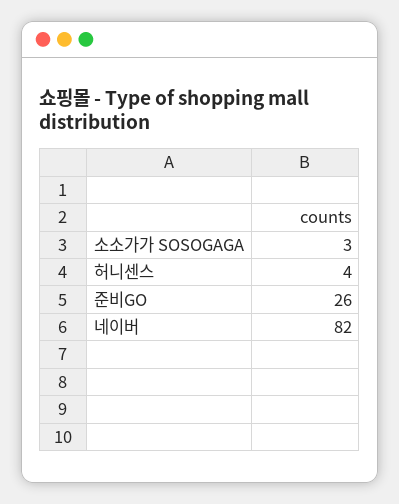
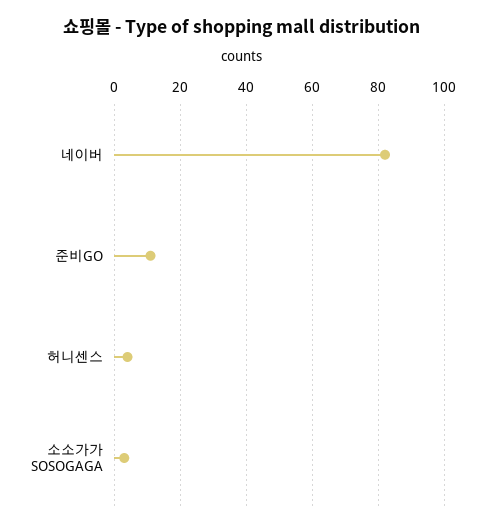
  {
    "소소가가 SOSOGAGA": 3,
    "허니센스": 4,
-   "준비GO": 26,
+   "준비GO": 10,
    "네이버": 82
  }

